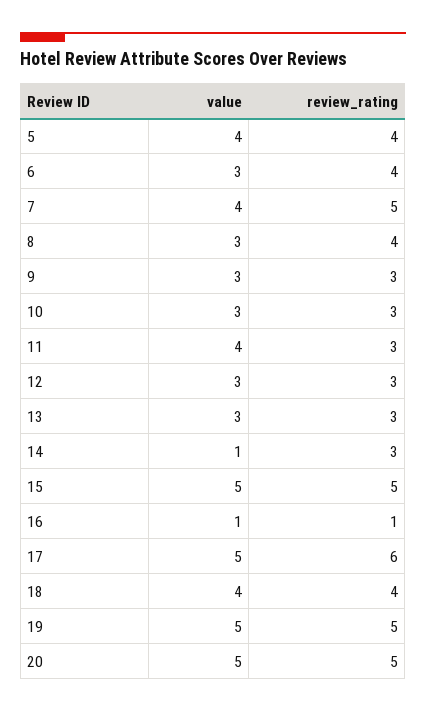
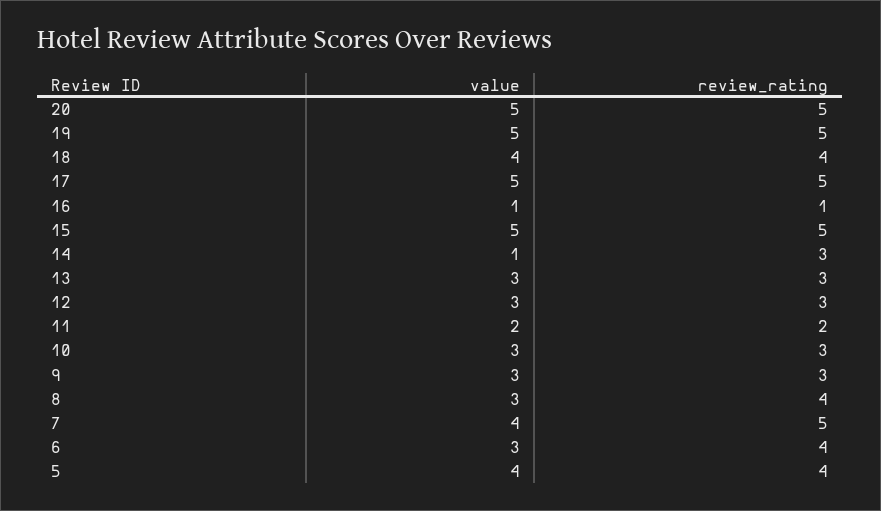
  {
    "value": {
      "5": 4,
      "6": 3,
      "7": 4,
      "8": 3,
      "9": 3,
      "10": 3,
-     "11": 4,
+     "11": 2,
      "12": 3,
      "13": 3,
      "14": 1,
      "15": 5,
      "16": 1,
      "17": 5,
      "18": 4,
      "19": 5,
      "20": 5
    },
    "review_rating": {
      "5": 4,
      "6": 4,
      "7": 5,
      "8": 4,
      "9": 3,
      "10": 3,
-     "11": 3,
+     "11": 2,
      "12": 3,
      "13": 3,
      "14": 3,
      "15": 5,
      "16": 1,
-     "17": 6,
+     "17": 5,
      "18": 4,
      "19": 5,
      "20": 5
    }
  }

